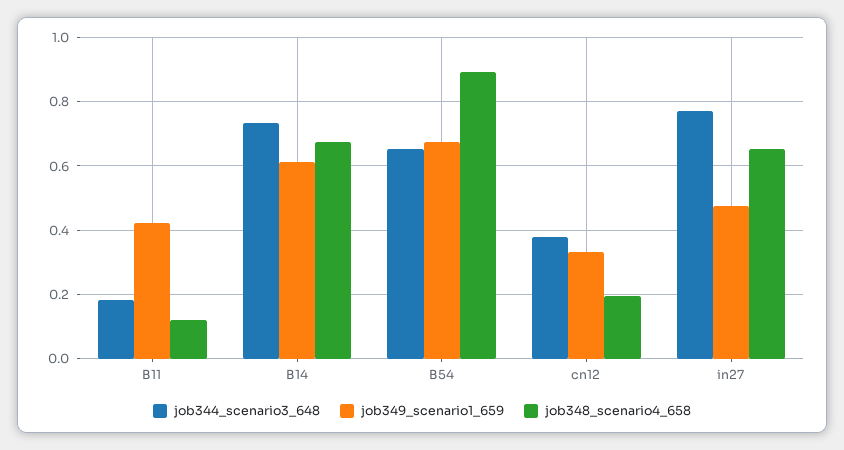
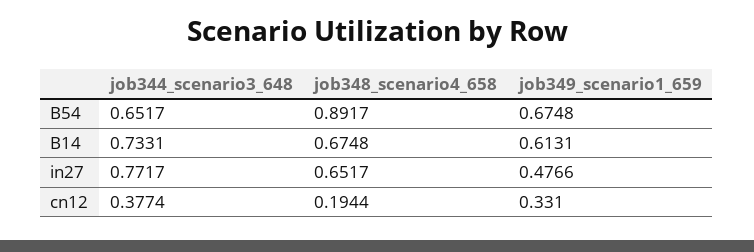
  {
    "job344_scenario3_648": {
-     "B11": 0.18,
      "B14": 0.7331,
      "B54": 0.6517,
      "cn12": 0.3774,
      "in27": 0.7717
    },
    "job349_scenario1_659": {
-     "B11": 0.42,
      "B14": 0.6131,
      "B54": 0.6748,
      "cn12": 0.331,
      "in27": 0.4766
    },
    "job348_scenario4_658": {
-     "B11": 0.12,
      "B14": 0.6748,
      "B54": 0.8917,
      "cn12": 0.1944,
      "in27": 0.6517
    }
  }

